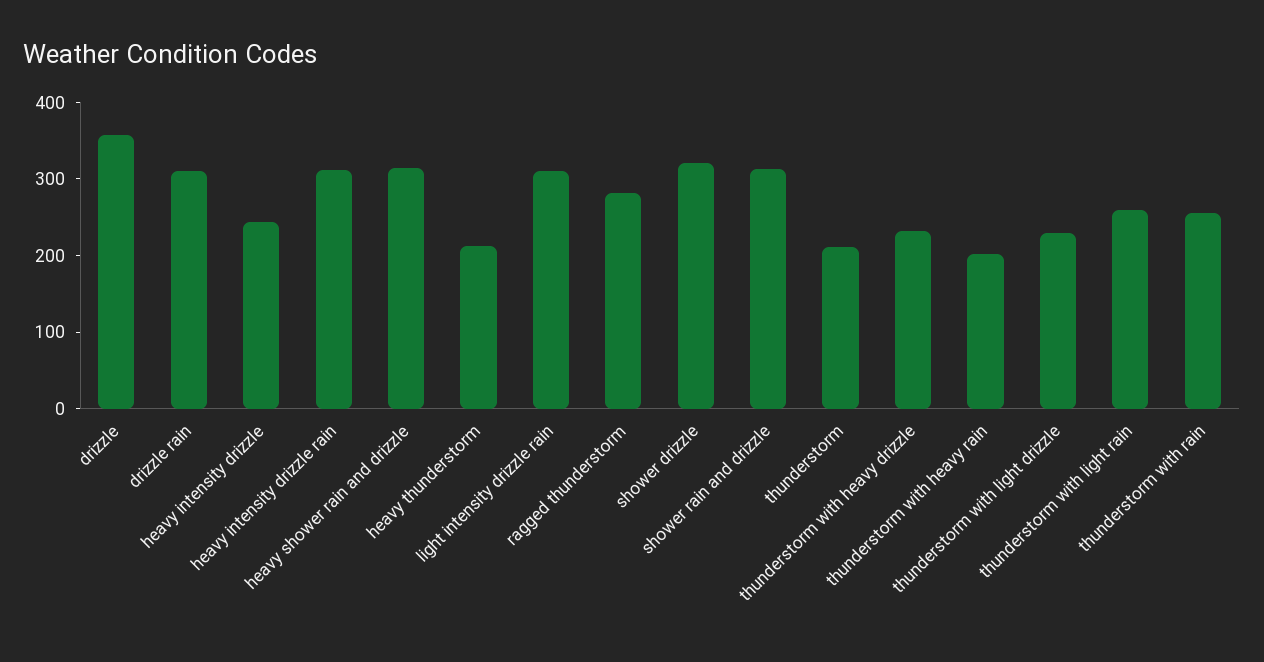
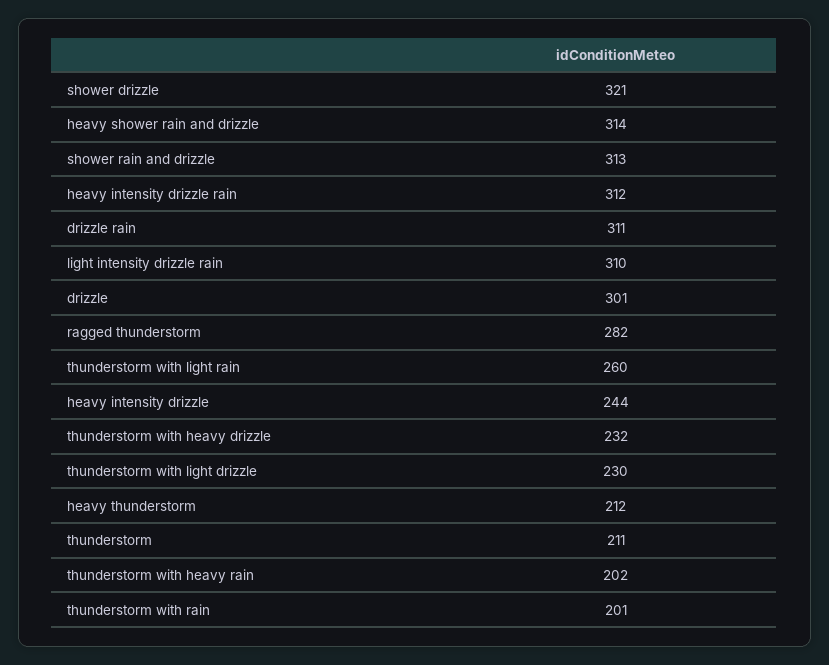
  {
-   "drizzle": 360,
+   "drizzle": 301,
    "drizzle rain": 311,
    "heavy intensity drizzle": 244,
    "heavy intensity drizzle rain": 312,
    "heavy shower rain and drizzle": 314,
    "heavy thunderstorm": 212,
    "light intensity drizzle rain": 310,
    "ragged thunderstorm": 282,
    "shower drizzle": 321,
    "shower rain and drizzle": 313,
    "thunderstorm": 211,
    "thunderstorm with heavy drizzle": 232,
    "thunderstorm with heavy rain": 202,
    "thunderstorm with light drizzle": 230,
    "thunderstorm with light rain": 260,
-   "thunderstorm with rain": 260
+   "thunderstorm with rain": 201
  }

